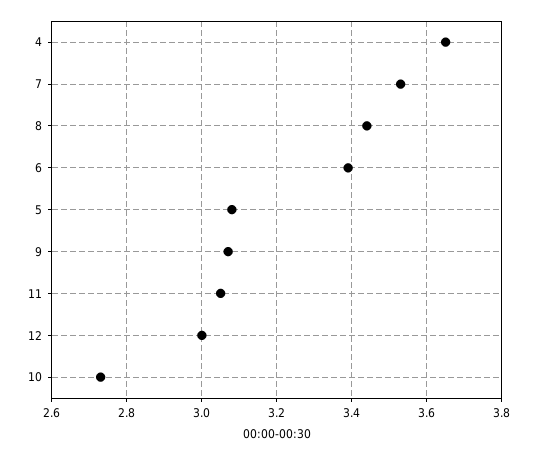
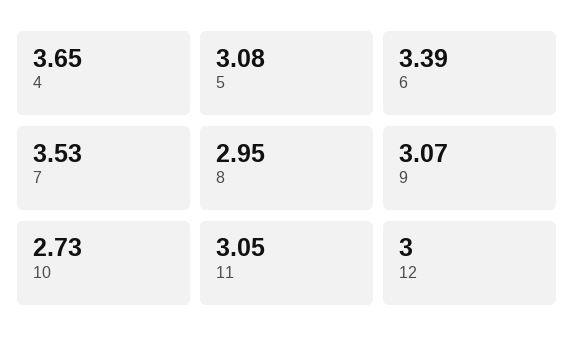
  {
    "4": 3.65,
    "7": 3.53,
-   "8": 3.45,
+   "8": 2.95,
    "6": 3.39,
    "5": 3.08,
    "9": 3.07,
    "11": 3.05,
    "12": 3,
    "10": 2.73
  }

